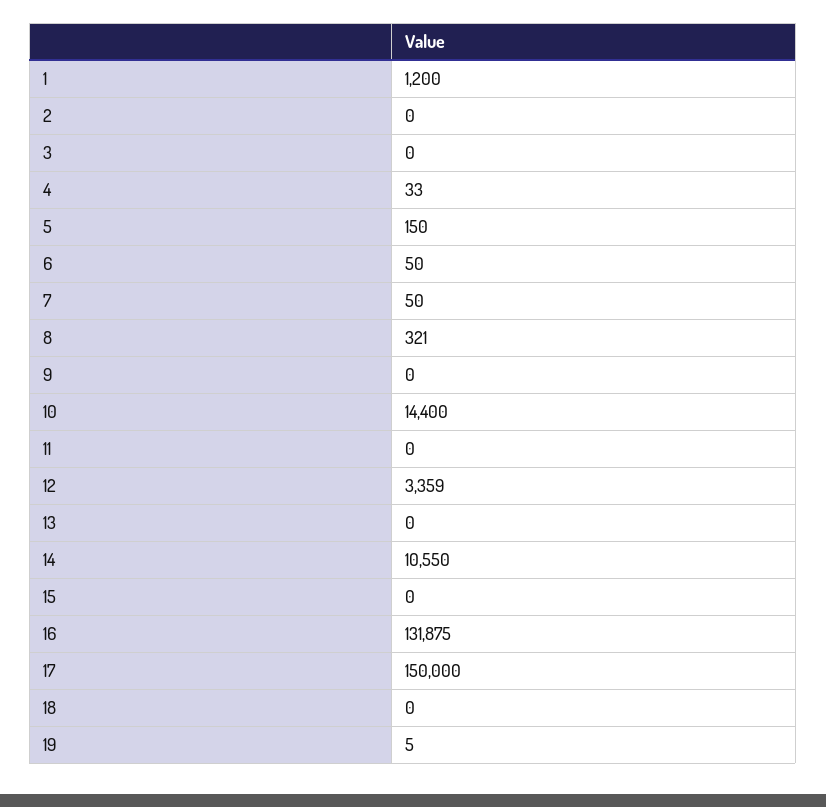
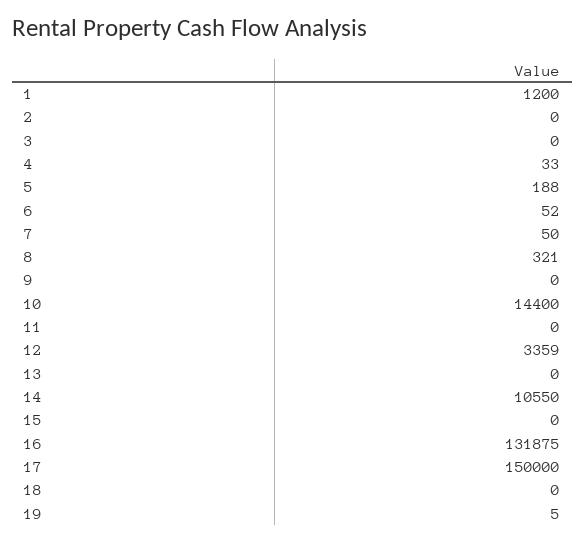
  {
    "1": 1200,
    "2": 0,
    "3": 0,
    "4": 33,
-   "5": 150,
+   "5": 188,
-   "6": 50,
+   "6": 52,
    "7": 50,
    "8": 321,
    "9": 0,
    "10": 14400,
    "11": 0,
    "12": 3359,
    "13": 0,
    "14": 10550,
    "15": 0,
    "16": 131875,
    "17": 150000,
    "18": 0,
    "19": 5
  }

